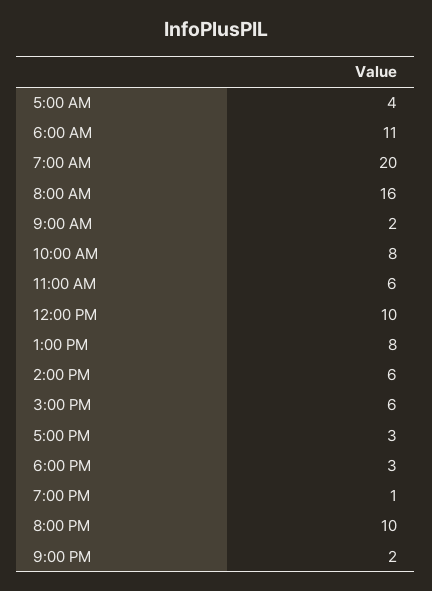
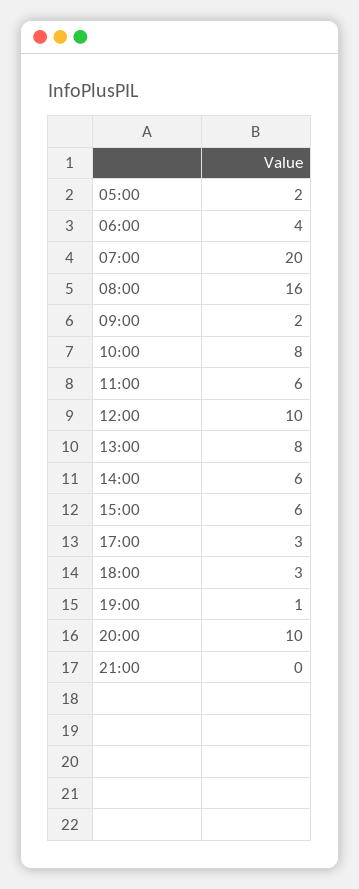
  {
-   "5:00 AM": 4,
+   "5:00 AM": 2,
-   "6:00 AM": 11,
+   "6:00 AM": 4,
    "7:00 AM": 20,
    "8:00 AM": 16,
    "9:00 AM": 2,
    "10:00 AM": 8,
    "11:00 AM": 6,
    "12:00 PM": 10,
    "1:00 PM": 8,
    "2:00 PM": 6,
    "3:00 PM": 6,
    "5:00 PM": 3,
    "6:00 PM": 3,
    "7:00 PM": 1,
    "8:00 PM": 10,
-   "9:00 PM": 2
+   "9:00 PM": 0
  }

